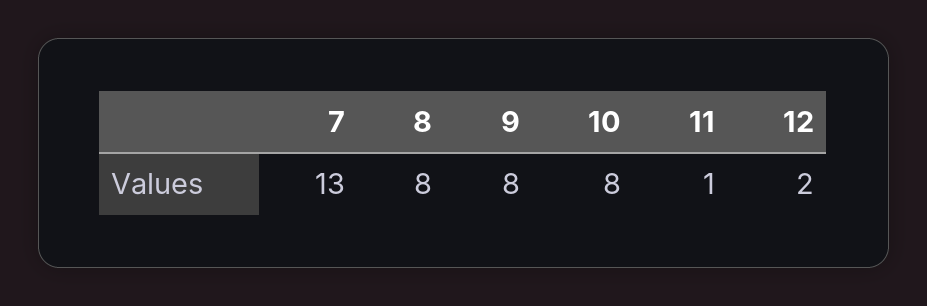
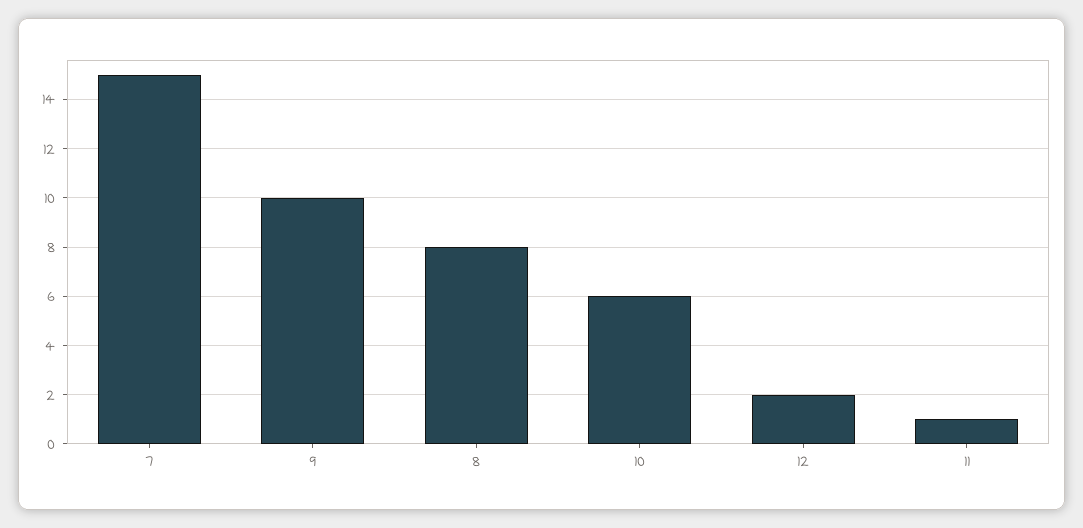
  {
-   "7": 13,
+   "7": 15,
    "8": 8,
-   "9": 8,
+   "9": 10,
-   "10": 8,
+   "10": 6,
    "11": 1,
    "12": 2
  }

